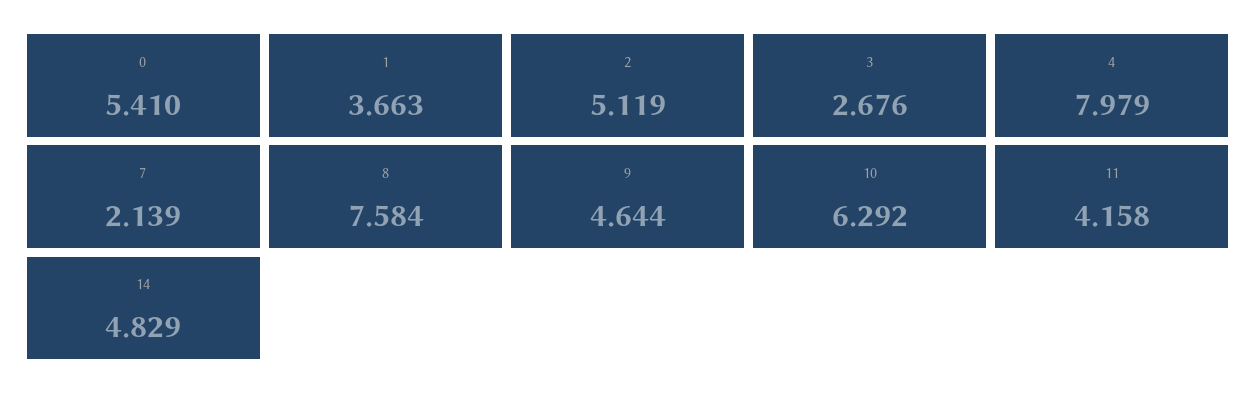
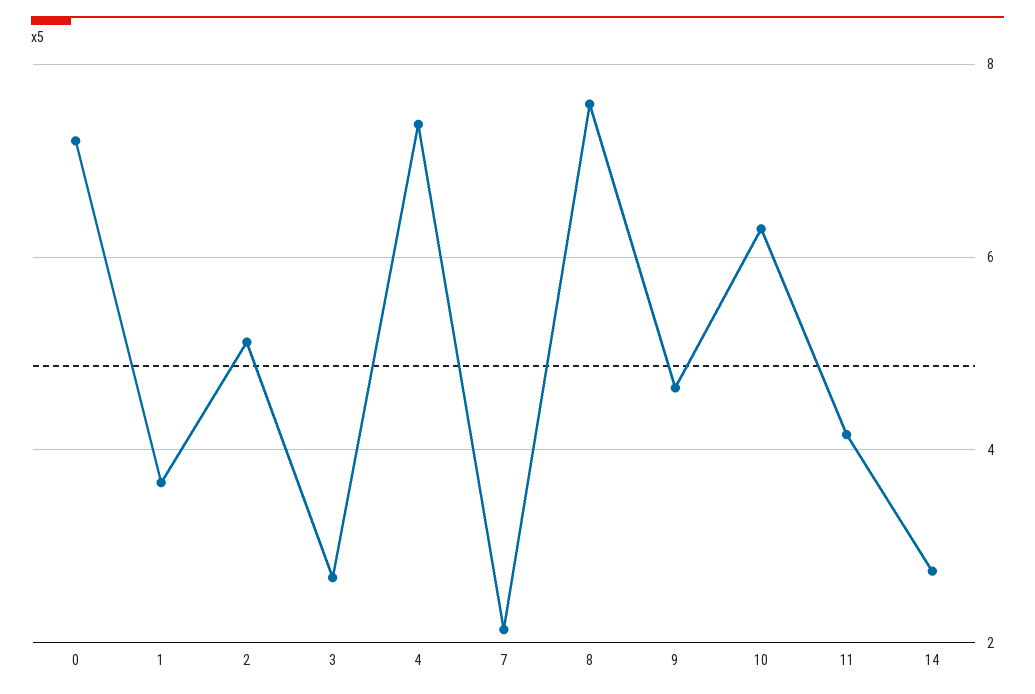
  {
-   "0": 5.41,
+   "0": 7.2,
    "1": 3.663,
    "2": 5.119,
    "3": 2.676,
-   "4": 7.979,
+   "4": 7.4,
    "7": 2.139,
    "8": 7.584,
    "9": 4.644,
    "10": 6.292,
    "11": 4.158,
-   "14": 4.829
+   "14": 2.8
  }

